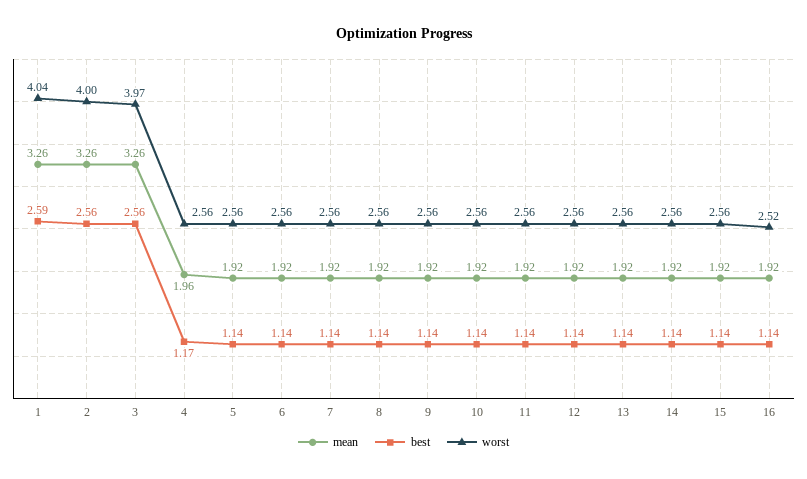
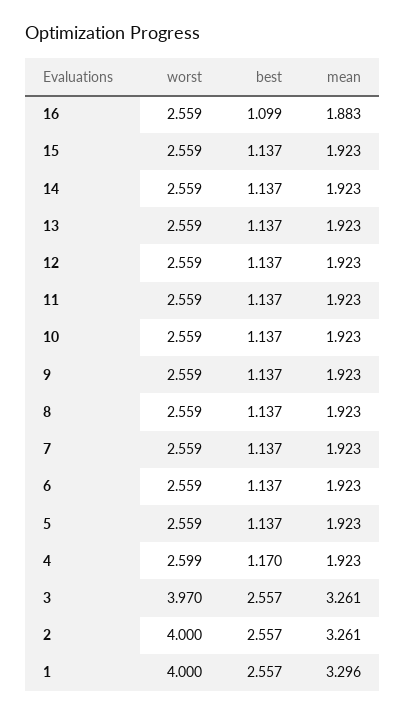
  {
    "mean": {
-     "1": 3.26,
+     "1": 3.296,
      "2": 3.261,
      "3": 3.261,
-     "4": 1.96,
+     "4": 1.923,
      "5": 1.923,
      "6": 1.923,
      "7": 1.923,
      "8": 1.923,
      "9": 1.923,
      "10": 1.923,
      "11": 1.923,
      "12": 1.923,
      "13": 1.923,
      "14": 1.923,
      "15": 1.923,
-     "16": 1.92
+     "16": 1.883
    },
    "best": {
-     "1": 2.59,
+     "1": 2.557,
      "2": 2.557,
      "3": 2.557,
      "4": 1.17,
      "5": 1.137,
      "6": 1.137,
      "7": 1.137,
      "8": 1.137,
      "9": 1.137,
      "10": 1.137,
      "11": 1.137,
      "12": 1.137,
      "13": 1.137,
      "14": 1.137,
      "15": 1.137,
-     "16": 1.14
+     "16": 1.099
    },
    "worst": {
-     "1": 4.04,
+     "1": 4,
      "2": 4,
      "3": 3.97,
-     "4": 2.56,
+     "4": 2.599,
      "5": 2.559,
      "6": 2.559,
      "7": 2.559,
      "8": 2.559,
      "9": 2.559,
      "10": 2.559,
      "11": 2.559,
      "12": 2.559,
      "13": 2.559,
      "14": 2.559,
      "15": 2.559,
-     "16": 2.52
+     "16": 2.559
    }
  }

